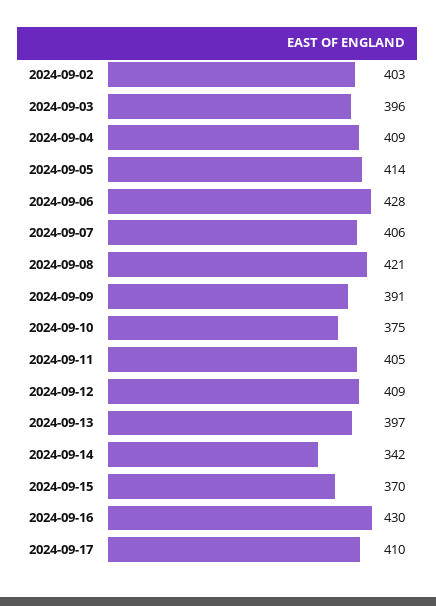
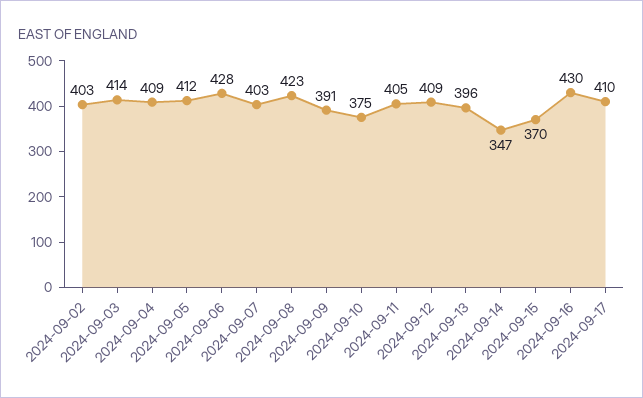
  {
    "2024-09-02": 403,
-   "2024-09-03": 396,
+   "2024-09-03": 414,
    "2024-09-04": 409,
-   "2024-09-05": 414,
+   "2024-09-05": 412,
    "2024-09-06": 428,
-   "2024-09-07": 406,
+   "2024-09-07": 403,
-   "2024-09-08": 421,
+   "2024-09-08": 423,
    "2024-09-09": 391,
    "2024-09-10": 375,
    "2024-09-11": 405,
    "2024-09-12": 409,
-   "2024-09-13": 397,
+   "2024-09-13": 396,
-   "2024-09-14": 342,
+   "2024-09-14": 347,
    "2024-09-15": 370,
    "2024-09-16": 430,
    "2024-09-17": 410
  }

